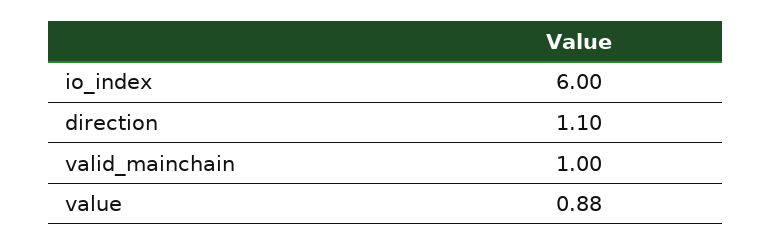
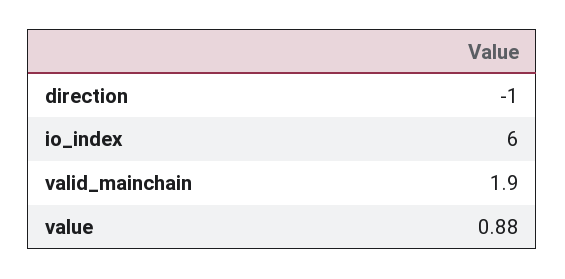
  {
    "io_index": 6,
-   "direction": 1.1,
+   "direction": -1,
-   "valid_mainchain": 1,
+   "valid_mainchain": 1.9,
    "value": 0.88
  }

